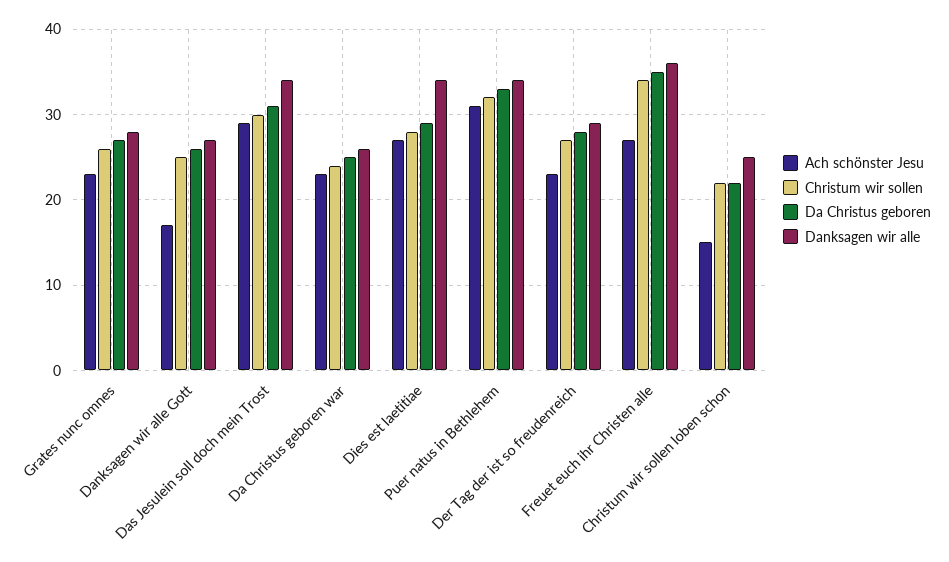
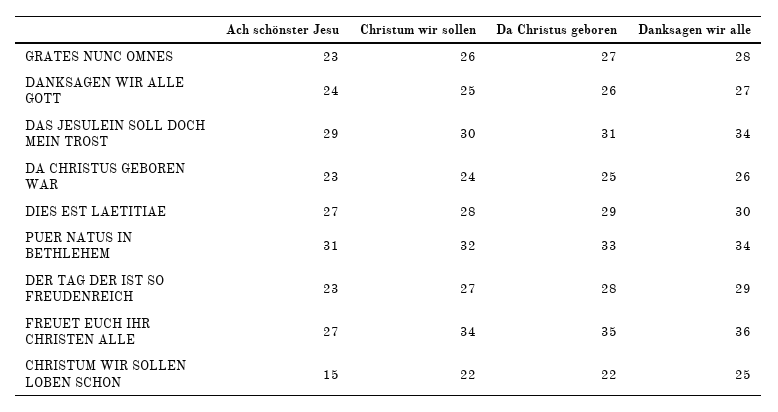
  {
    "Ach schönster Jesu": {
      "Grates nunc omnes": 23,
-     "Danksagen wir alle Gott": 17,
+     "Danksagen wir alle Gott": 24,
      "Das Jesulein soll doch mein Trost": 29,
      "Da Christus geboren war": 23,
      "Dies est laetitiae": 27,
      "Puer natus in Bethlehem": 31,
      "Der Tag der ist so freudenreich": 23,
      "Freuet euch ihr Christen alle": 27,
      "Christum wir sollen loben schon": 15
    },
    "Christum wir sollen": {
      "Grates nunc omnes": 26,
      "Danksagen wir alle Gott": 25,
      "Das Jesulein soll doch mein Trost": 30,
      "Da Christus geboren war": 24,
      "Dies est laetitiae": 28,
      "Puer natus in Bethlehem": 32,
      "Der Tag der ist so freudenreich": 27,
      "Freuet euch ihr Christen alle": 34,
      "Christum wir sollen loben schon": 22
    },
    "Da Christus geboren": {
      "Grates nunc omnes": 27,
      "Danksagen wir alle Gott": 26,
      "Das Jesulein soll doch mein Trost": 31,
      "Da Christus geboren war": 25,
      "Dies est laetitiae": 29,
      "Puer natus in Bethlehem": 33,
      "Der Tag der ist so freudenreich": 28,
      "Freuet euch ihr Christen alle": 35,
      "Christum wir sollen loben schon": 22
    },
    "Danksagen wir alle": {
      "Grates nunc omnes": 28,
      "Danksagen wir alle Gott": 27,
      "Das Jesulein soll doch mein Trost": 34,
      "Da Christus geboren war": 26,
-     "Dies est laetitiae": 34,
+     "Dies est laetitiae": 30,
      "Puer natus in Bethlehem": 34,
      "Der Tag der ist so freudenreich": 29,
      "Freuet euch ihr Christen alle": 36,
      "Christum wir sollen loben schon": 25
    }
  }

